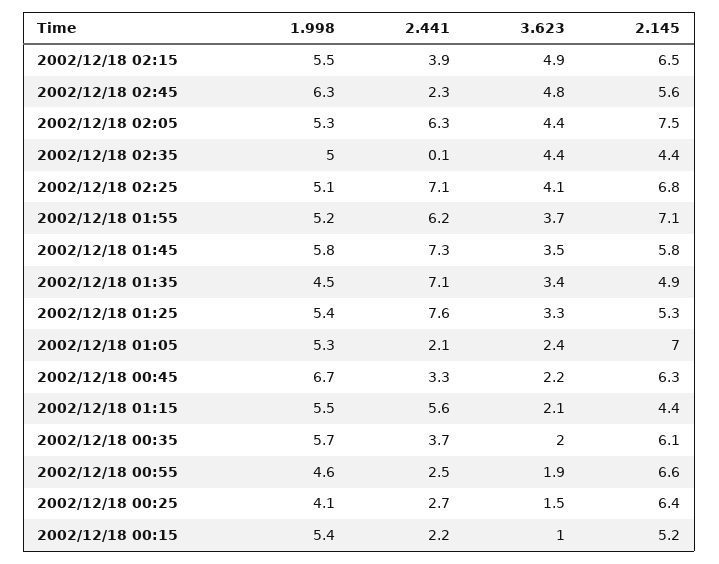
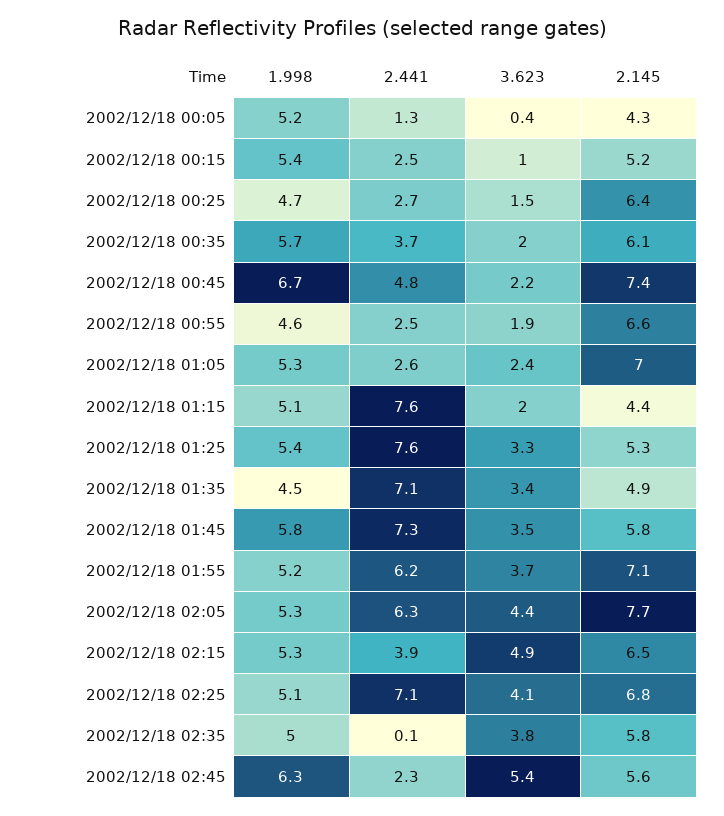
  {
    "1.998": {
-     "2002/12/18 02:15": 5.5,
+     "2002/12/18 02:15": 5.3,
      "2002/12/18 02:45": 6.3,
      "2002/12/18 02:05": 5.3,
      "2002/12/18 02:35": 5,
      "2002/12/18 02:25": 5.1,
      "2002/12/18 01:55": 5.2,
      "2002/12/18 01:45": 5.8,
      "2002/12/18 01:35": 4.5,
      "2002/12/18 01:25": 5.4,
      "2002/12/18 01:05": 5.3,
      "2002/12/18 00:45": 6.7,
-     "2002/12/18 01:15": 5.5,
+     "2002/12/18 01:15": 5.1,
      "2002/12/18 00:35": 5.7,
      "2002/12/18 00:55": 4.6,
-     "2002/12/18 00:25": 4.1,
+     "2002/12/18 00:25": 4.7,
-     "2002/12/18 00:15": 5.4
+     "2002/12/18 00:15": 5.4,
+     "2002/12/18 00:05": 5.2
    },
    "2.441": {
      "2002/12/18 02:15": 3.9,
      "2002/12/18 02:45": 2.3,
      "2002/12/18 02:05": 6.3,
      "2002/12/18 02:35": 0.1,
      "2002/12/18 02:25": 7.1,
      "2002/12/18 01:55": 6.2,
      "2002/12/18 01:45": 7.3,
      "2002/12/18 01:35": 7.1,
      "2002/12/18 01:25": 7.6,
-     "2002/12/18 01:05": 2.1,
+     "2002/12/18 01:05": 2.6,
-     "2002/12/18 00:45": 3.3,
+     "2002/12/18 00:45": 4.8,
-     "2002/12/18 01:15": 5.6,
+     "2002/12/18 01:15": 7.6,
      "2002/12/18 00:35": 3.7,
      "2002/12/18 00:55": 2.5,
      "2002/12/18 00:25": 2.7,
-     "2002/12/18 00:15": 2.2
+     "2002/12/18 00:15": 2.5,
+     "2002/12/18 00:05": 1.3
    },
    "3.623": {
      "2002/12/18 02:15": 4.9,
-     "2002/12/18 02:45": 4.8,
+     "2002/12/18 02:45": 5.4,
      "2002/12/18 02:05": 4.4,
-     "2002/12/18 02:35": 4.4,
+     "2002/12/18 02:35": 3.8,
      "2002/12/18 02:25": 4.1,
      "2002/12/18 01:55": 3.7,
      "2002/12/18 01:45": 3.5,
      "2002/12/18 01:35": 3.4,
      "2002/12/18 01:25": 3.3,
      "2002/12/18 01:05": 2.4,
      "2002/12/18 00:45": 2.2,
-     "2002/12/18 01:15": 2.1,
+     "2002/12/18 01:15": 2,
      "2002/12/18 00:35": 2,
      "2002/12/18 00:55": 1.9,
      "2002/12/18 00:25": 1.5,
-     "2002/12/18 00:15": 1
+     "2002/12/18 00:15": 1,
+     "2002/12/18 00:05": 0.4
    },
    "2.145": {
      "2002/12/18 02:15": 6.5,
      "2002/12/18 02:45": 5.6,
-     "2002/12/18 02:05": 7.5,
+     "2002/12/18 02:05": 7.7,
-     "2002/12/18 02:35": 4.4,
+     "2002/12/18 02:35": 5.8,
      "2002/12/18 02:25": 6.8,
      "2002/12/18 01:55": 7.1,
      "2002/12/18 01:45": 5.8,
      "2002/12/18 01:35": 4.9,
      "2002/12/18 01:25": 5.3,
      "2002/12/18 01:05": 7,
-     "2002/12/18 00:45": 6.3,
+     "2002/12/18 00:45": 7.4,
      "2002/12/18 01:15": 4.4,
      "2002/12/18 00:35": 6.1,
      "2002/12/18 00:55": 6.6,
      "2002/12/18 00:25": 6.4,
-     "2002/12/18 00:15": 5.2
+     "2002/12/18 00:15": 5.2,
+     "2002/12/18 00:05": 4.3
    }
  }

